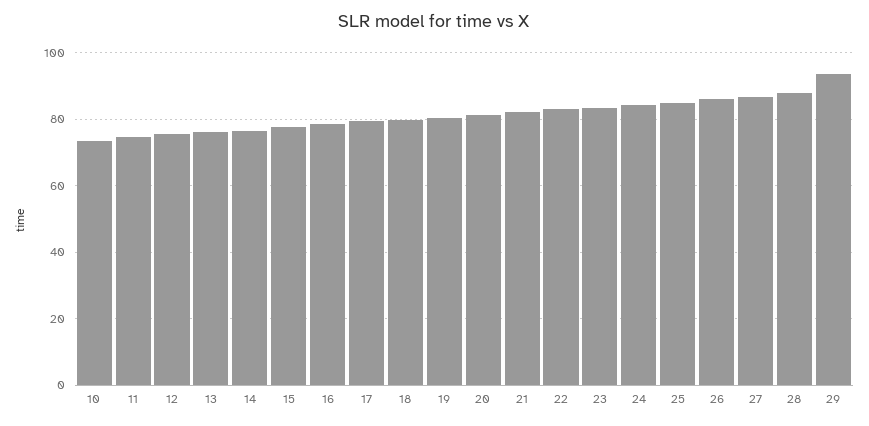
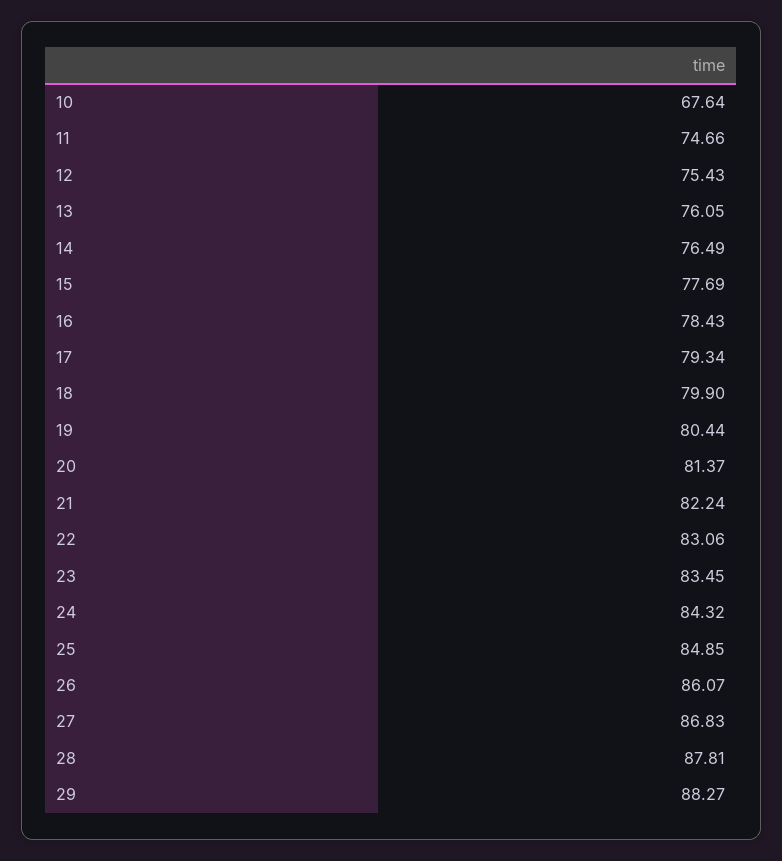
  {
-   "10": 74,
+   "10": 67.64,
    "11": 74.66,
    "12": 75.43,
    "13": 76.05,
    "14": 76.49,
    "15": 77.69,
    "16": 78.43,
    "17": 79.34,
    "18": 79.9,
    "19": 80.44,
    "20": 81.37,
    "21": 82.24,
    "22": 83.06,
    "23": 83.45,
    "24": 84.32,
    "25": 84.85,
    "26": 86.07,
    "27": 86.83,
    "28": 87.81,
-   "29": 94
+   "29": 88.27
  }

